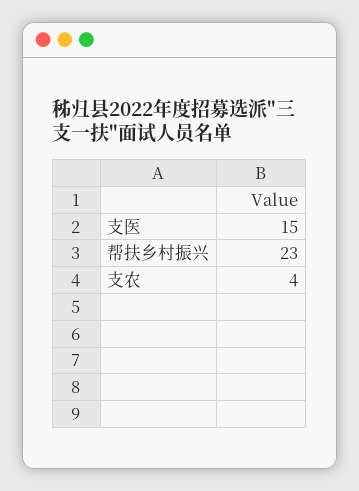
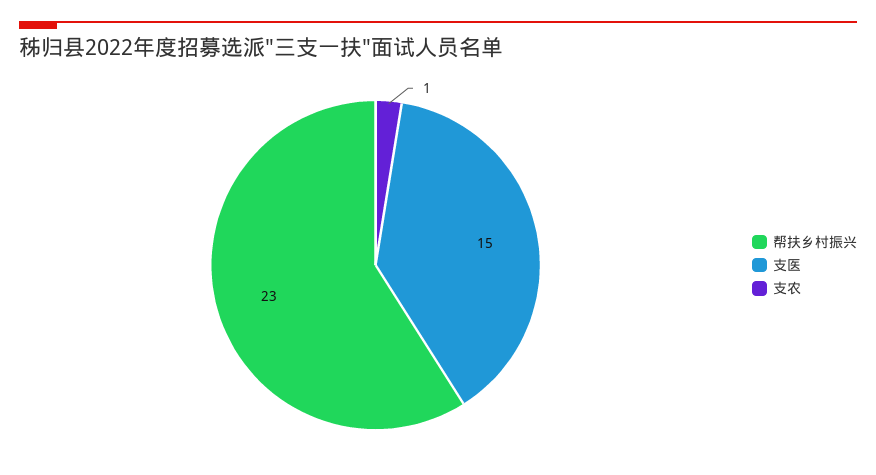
  {
    "支医": 15,
    "帮扶乡村振兴": 23,
-   "支农": 4
+   "支农": 1
  }

